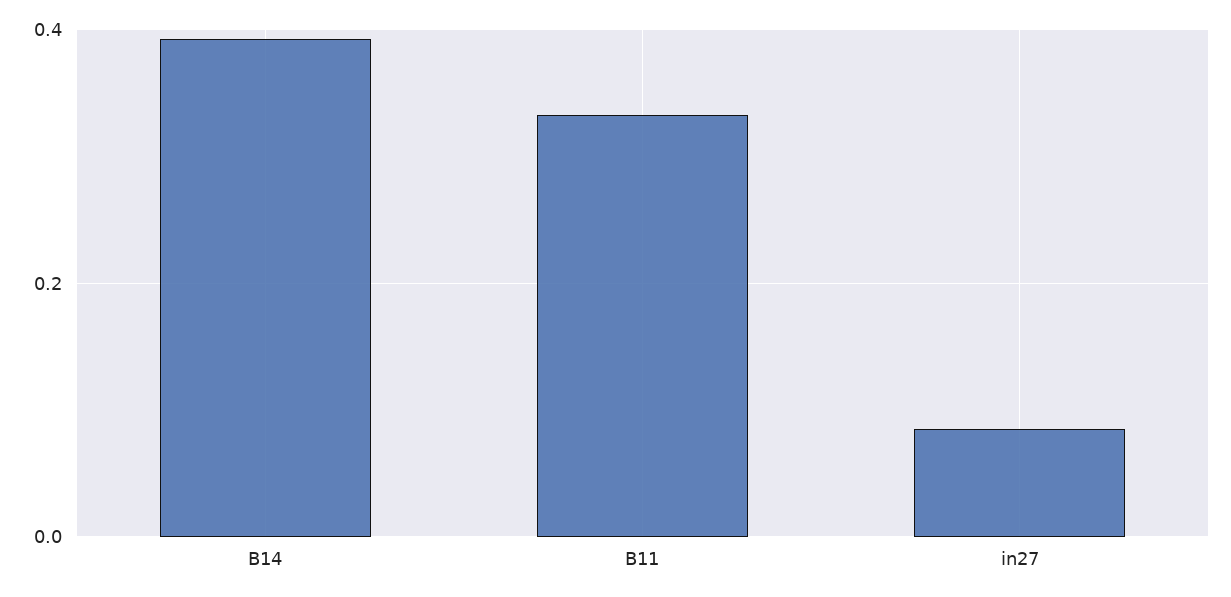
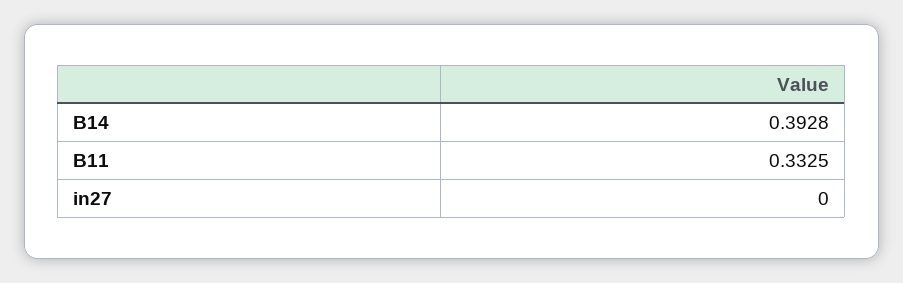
  {
    "B14": 0.3928,
    "B11": 0.3325,
-   "in27": 0.08
+   "in27": 0
  }

